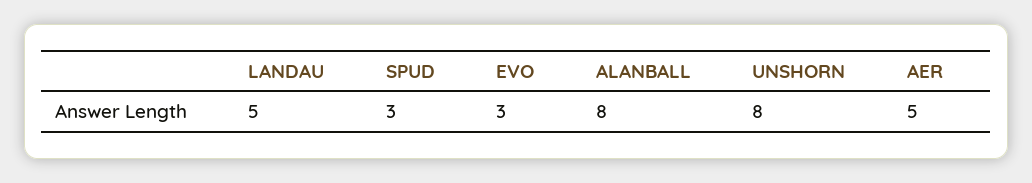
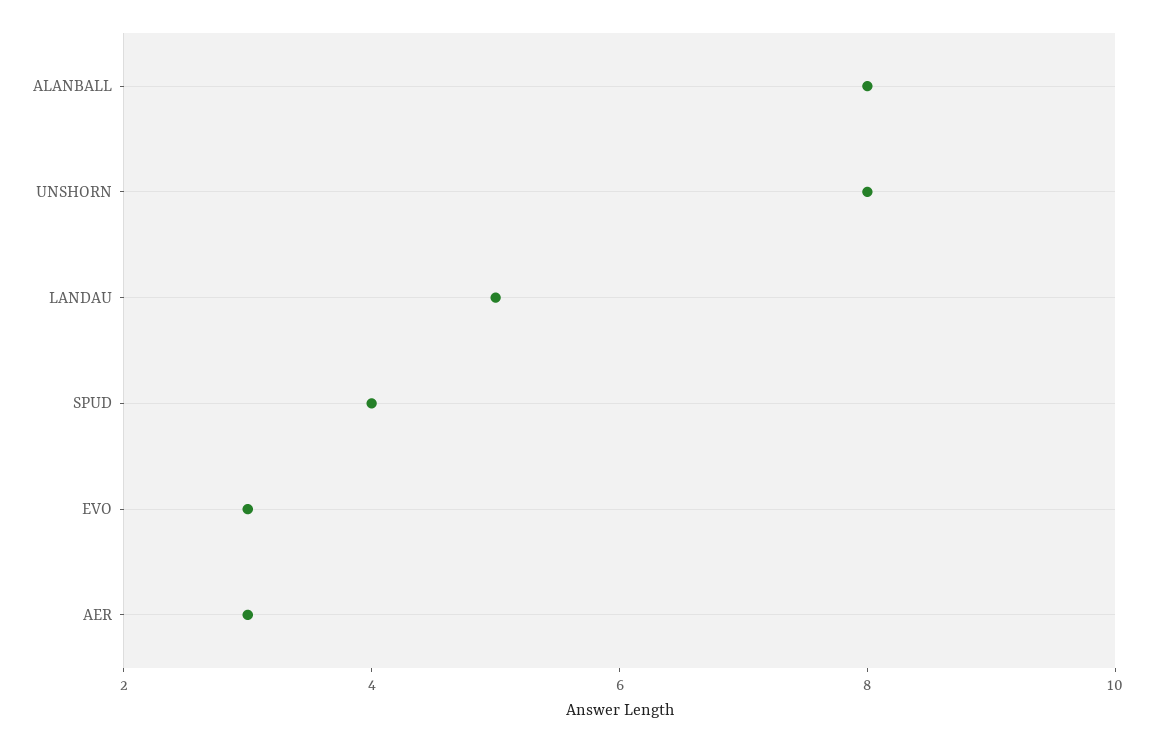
  {
    "LANDAU": 5,
-   "SPUD": 3,
+   "SPUD": 4,
    "EVO": 3,
    "ALANBALL": 8,
    "UNSHORN": 8,
-   "AER": 5
+   "AER": 3
  }

